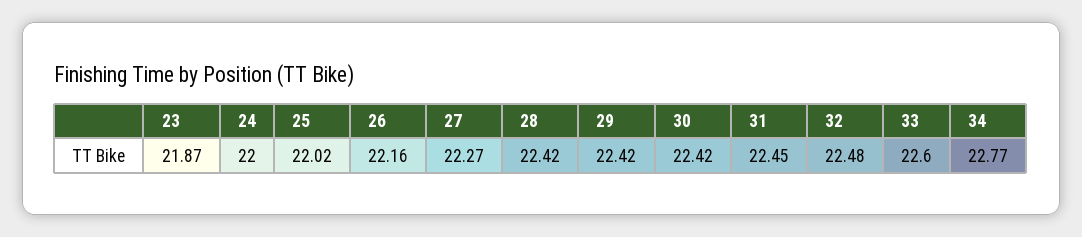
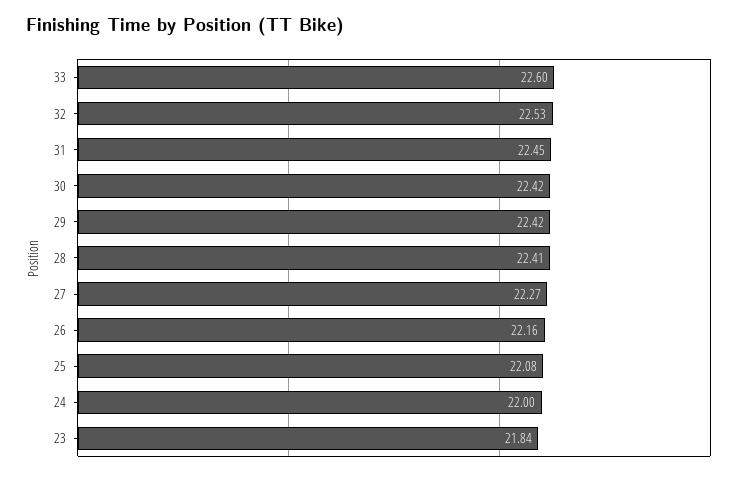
  {
-   "23": 21.87,
+   "23": 21.84,
    "24": 22,
-   "25": 22.02,
+   "25": 22.08,
    "26": 22.16,
    "27": 22.27,
-   "28": 22.42,
+   "28": 22.41,
    "29": 22.42,
    "30": 22.42,
    "31": 22.45,
-   "32": 22.48,
+   "32": 22.53,
-   "33": 22.6,
+   "33": 22.6
-   "34": 22.77
  }

